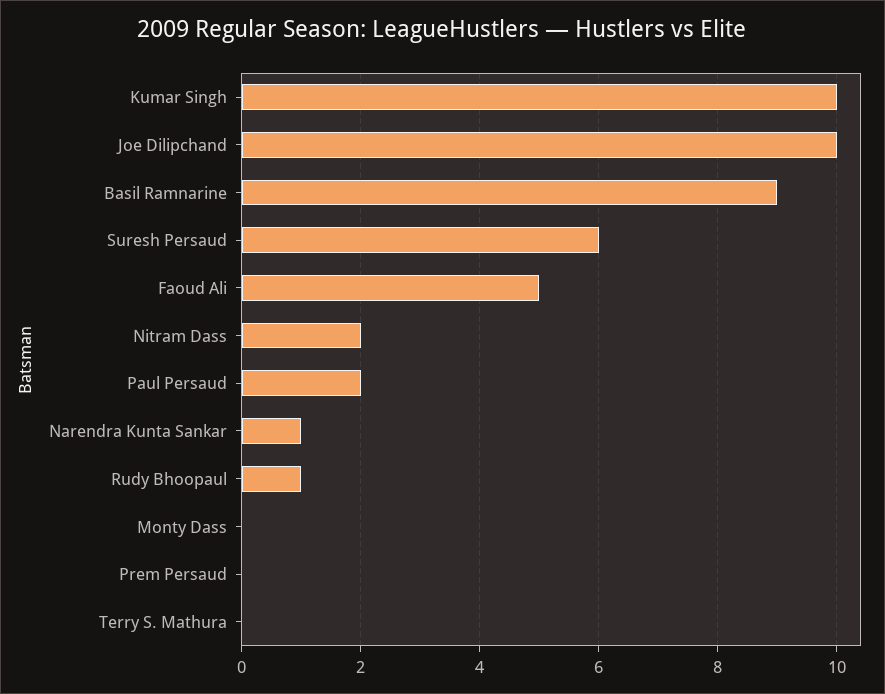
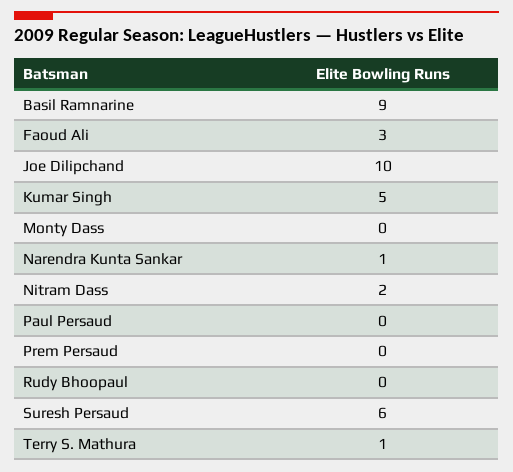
  {
-   "Kumar Singh": 10,
+   "Kumar Singh": 5,
    "Joe Dilipchand": 10,
    "Basil Ramnarine": 9,
    "Suresh Persaud": 6,
-   "Faoud Ali": 5,
+   "Faoud Ali": 3,
    "Nitram Dass": 2,
-   "Paul Persaud": 2,
+   "Paul Persaud": 0,
    "Narendra Kunta Sankar": 1,
-   "Rudy Bhoopaul": 1,
+   "Rudy Bhoopaul": 0,
    "Monty Dass": 0,
    "Prem Persaud": 0,
-   "Terry S. Mathura": 0
+   "Terry S. Mathura": 1
  }

